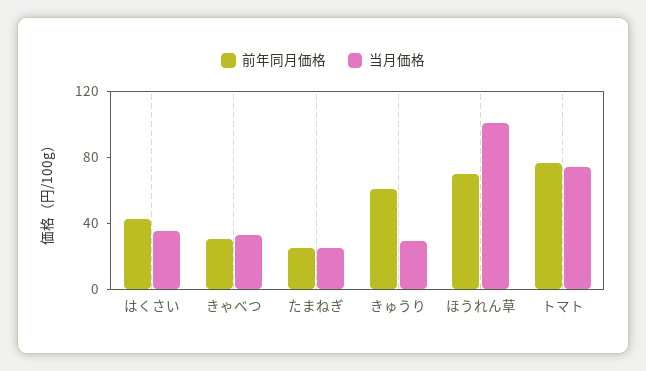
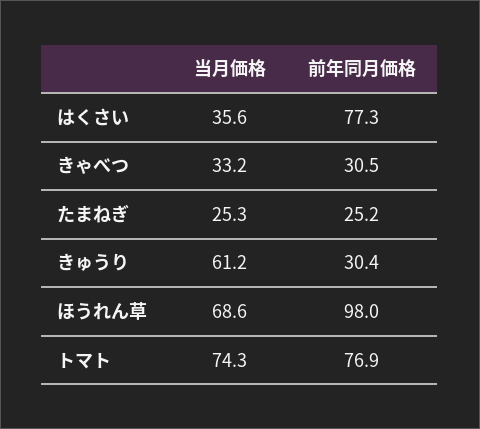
  {
    "前年同月価格": {
-     "はくさい": 40,
+     "はくさい": 77.3,
      "きゃべつ": 30.5,
      "たまねぎ": 25.2,
-     "きゅうり": 60,
+     "きゅうり": 30.4,
-     "ほうれん草": 70,
+     "ほうれん草": 98,
      "トマト": 76.9
    },
    "当月価格": {
      "はくさい": 35.6,
      "きゃべつ": 33.2,
      "たまねぎ": 25.3,
-     "きゅうり": 30,
+     "きゅうり": 61.2,
-     "ほうれん草": 100,
+     "ほうれん草": 68.6,
      "トマト": 74.3
    }
  }

